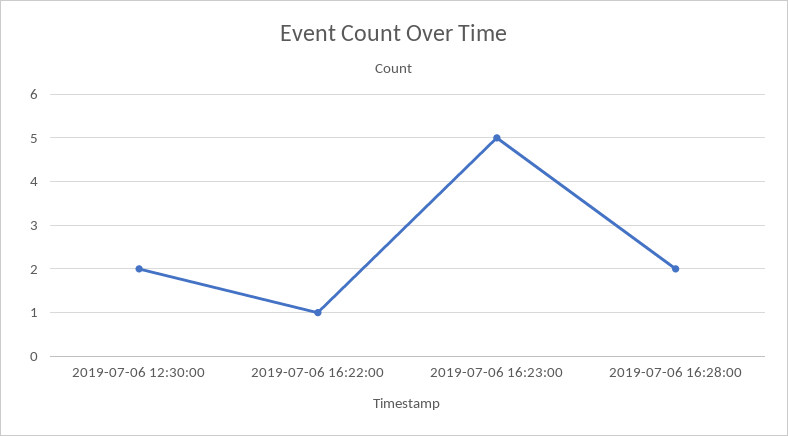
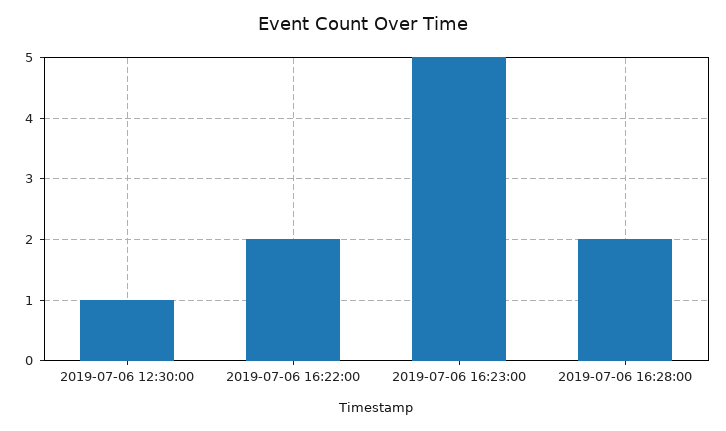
  {
-   "2019-07-06 12:30:00": 2,
+   "2019-07-06 12:30:00": 1,
-   "2019-07-06 16:22:00": 1,
+   "2019-07-06 16:22:00": 2,
    "2019-07-06 16:23:00": 5,
    "2019-07-06 16:28:00": 2
  }

